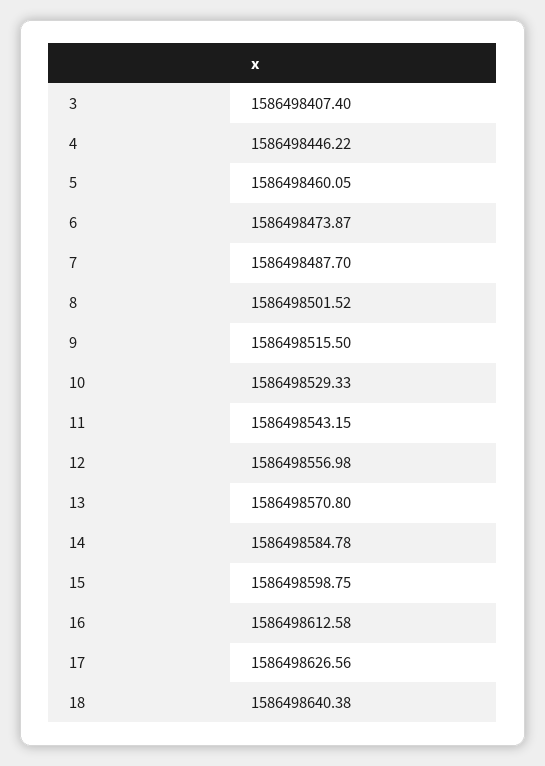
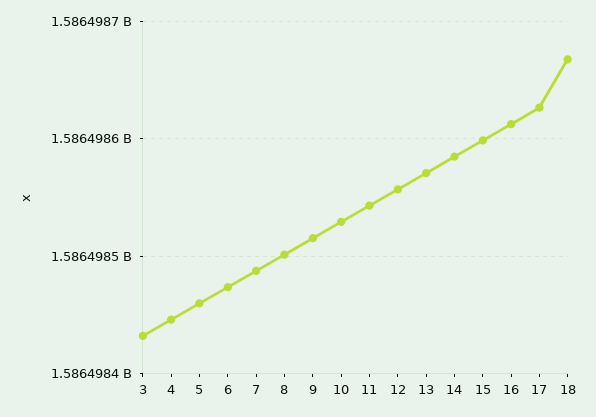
  {
-   "3": 1586498407.4,
+   "3": 1586498430,
    "4": 1586498446.22,
    "5": 1586498460.05,
    "6": 1586498473.87,
    "7": 1586498487.7,
    "8": 1586498501.52,
    "9": 1586498515.5,
    "10": 1586498529.33,
    "11": 1586498543.15,
    "12": 1586498556.98,
    "13": 1586498570.8,
    "14": 1586498584.78,
    "15": 1586498598.75,
    "16": 1586498612.58,
    "17": 1586498626.56,
-   "18": 1586498640.38
+   "18": 1586498670
  }

